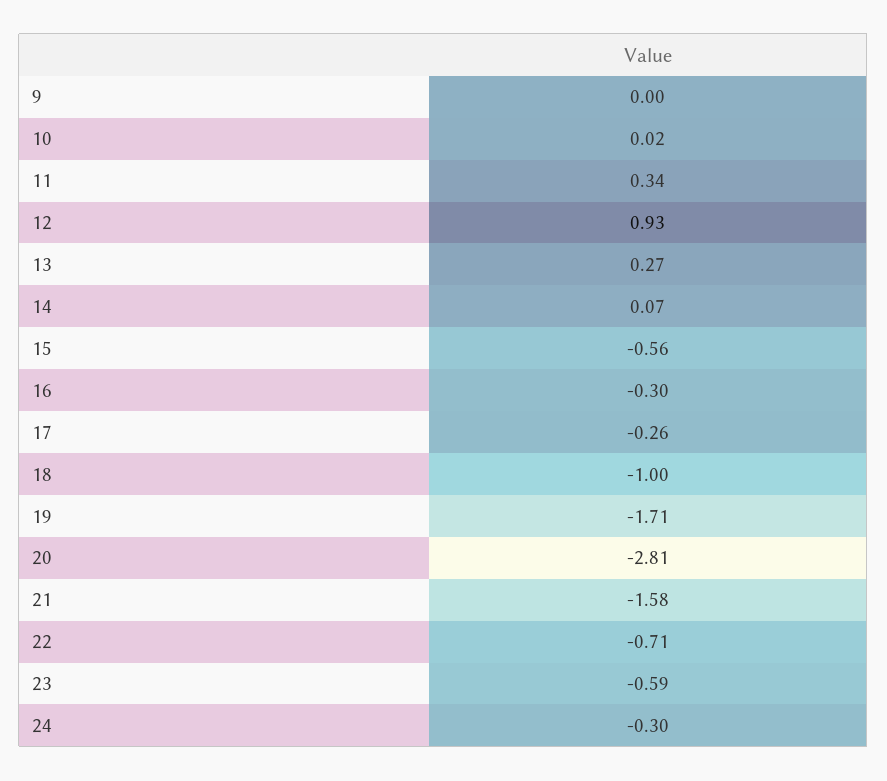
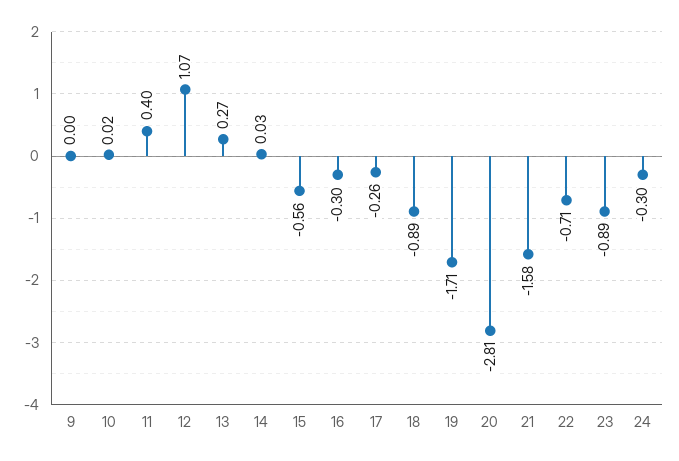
  {
    "9": 0,
    "10": 0.02,
-   "11": 0.34,
+   "11": 0.4,
-   "12": 0.93,
+   "12": 1.07,
    "13": 0.27,
-   "14": 0.07,
+   "14": 0.03,
    "15": -0.56,
    "16": -0.3,
    "17": -0.26,
-   "18": -1,
+   "18": -0.89,
    "19": -1.71,
    "20": -2.81,
    "21": -1.58,
    "22": -0.71,
-   "23": -0.59,
+   "23": -0.89,
    "24": -0.3
  }

